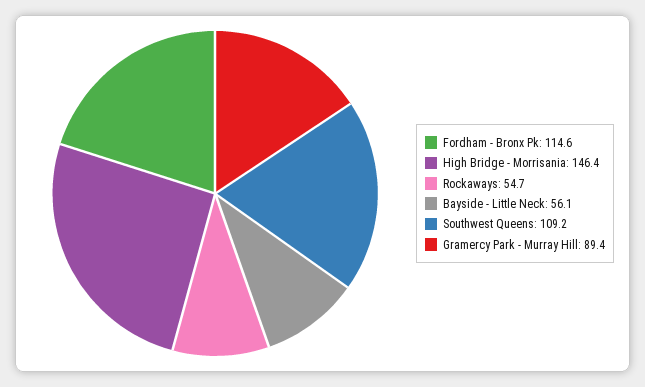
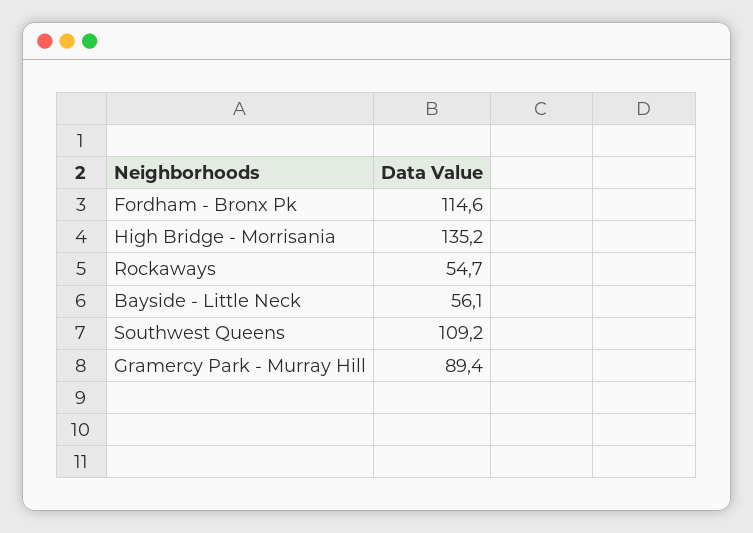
  {
    "Fordham - Bronx Pk": 114.6,
-   "High Bridge - Morrisania": 146.4,
+   "High Bridge - Morrisania": 135.2,
    "Rockaways": 54.7,
    "Bayside - Little Neck": 56.1,
    "Southwest Queens": 109.2,
    "Gramercy Park - Murray Hill": 89.4
  }

